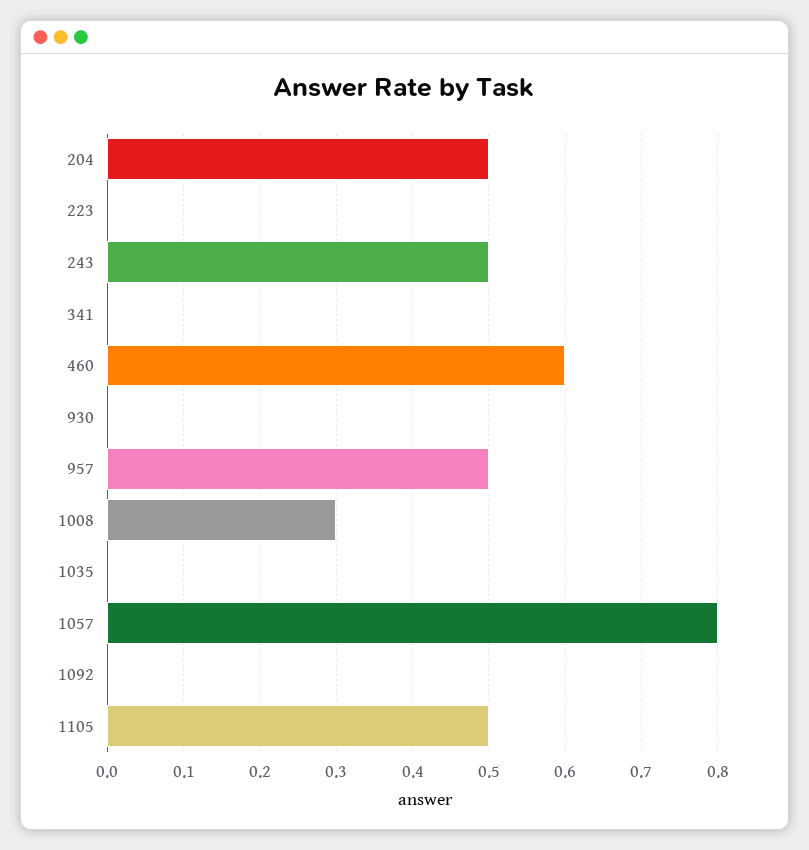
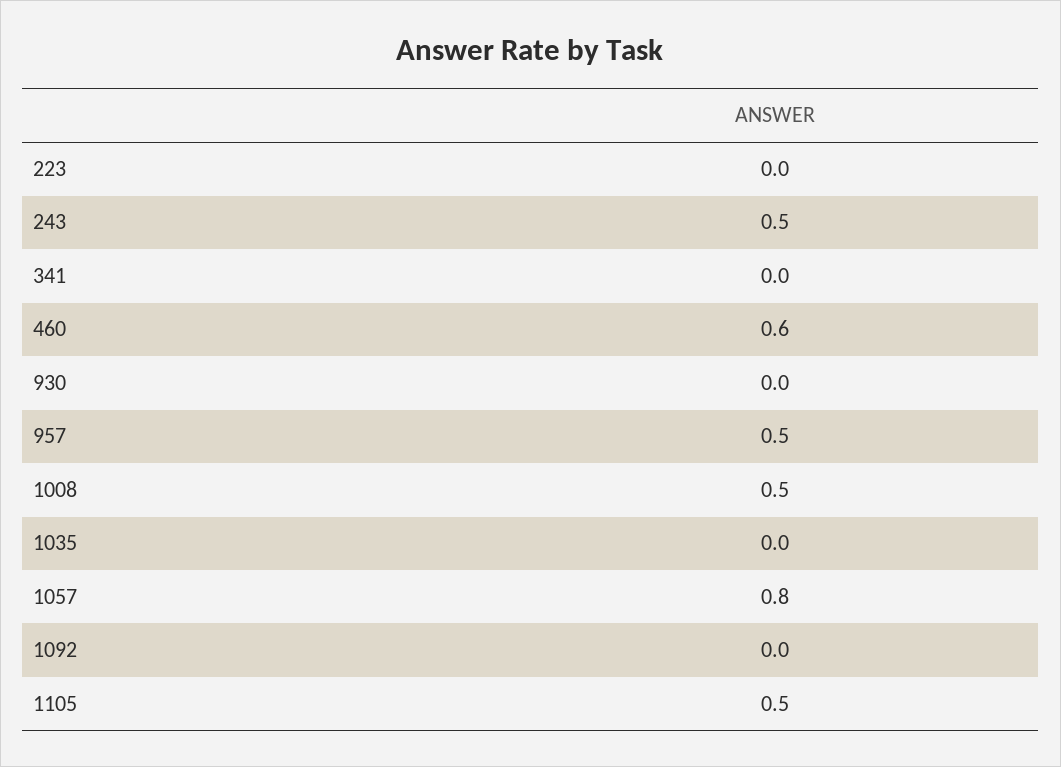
  {
-   "204": 0.5,
    "223": 0,
    "243": 0.5,
    "341": 0,
    "460": 0.6,
    "930": 0,
    "957": 0.5,
-   "1008": 0.3,
+   "1008": 0.5,
    "1035": 0,
    "1057": 0.8,
    "1092": 0,
    "1105": 0.5
  }

